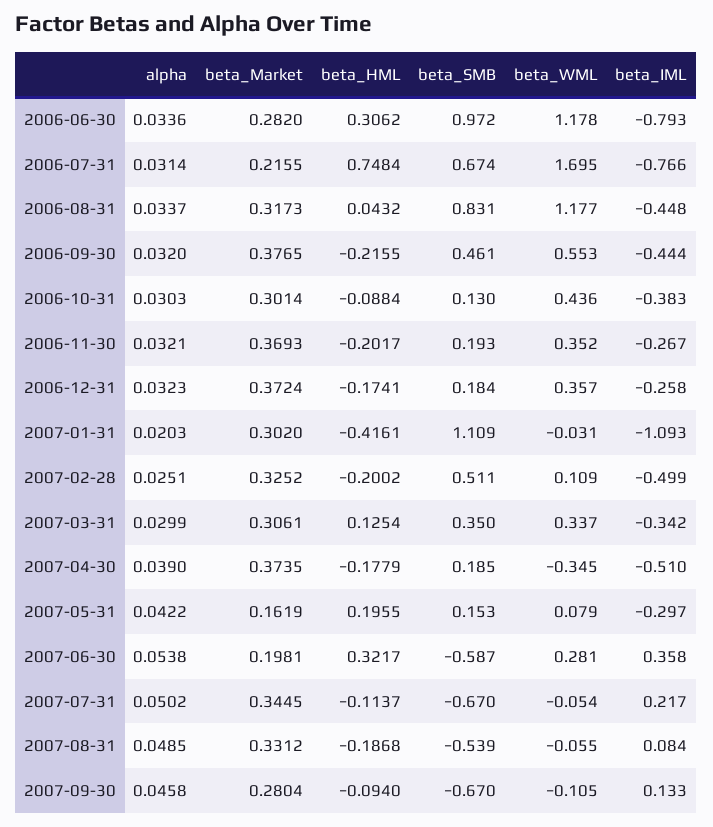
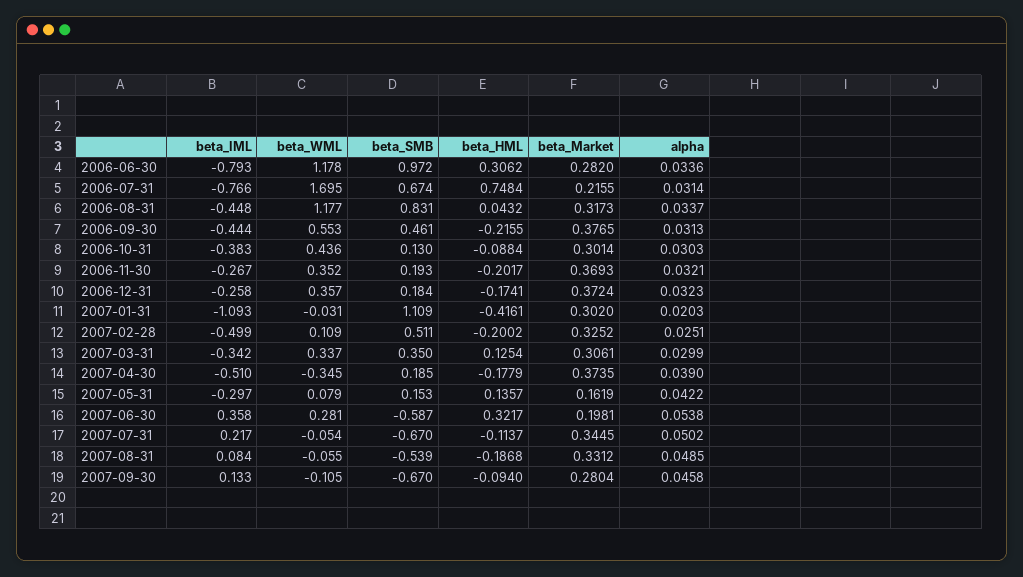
  {
    "alpha": {
      "2006-06-30": 0.0336,
      "2006-07-31": 0.0314,
      "2006-08-31": 0.0337,
-     "2006-09-30": 0.032,
+     "2006-09-30": 0.0313,
      "2006-10-31": 0.0303,
      "2006-11-30": 0.0321,
      "2006-12-31": 0.0323,
      "2007-01-31": 0.0203,
      "2007-02-28": 0.0251,
      "2007-03-31": 0.0299,
      "2007-04-30": 0.039,
      "2007-05-31": 0.0422,
      "2007-06-30": 0.0538,
      "2007-07-31": 0.0502,
      "2007-08-31": 0.0485,
      "2007-09-30": 0.0458
    },
    "beta_Market": {
      "2006-06-30": 0.282,
      "2006-07-31": 0.2155,
      "2006-08-31": 0.3173,
      "2006-09-30": 0.3765,
      "2006-10-31": 0.3014,
      "2006-11-30": 0.3693,
      "2006-12-31": 0.3724,
      "2007-01-31": 0.302,
      "2007-02-28": 0.3252,
      "2007-03-31": 0.3061,
      "2007-04-30": 0.3735,
      "2007-05-31": 0.1619,
      "2007-06-30": 0.1981,
      "2007-07-31": 0.3445,
      "2007-08-31": 0.3312,
      "2007-09-30": 0.2804
    },
    "beta_HML": {
      "2006-06-30": 0.3062,
      "2006-07-31": 0.7484,
      "2006-08-31": 0.0432,
      "2006-09-30": -0.2155,
      "2006-10-31": -0.0884,
      "2006-11-30": -0.2017,
      "2006-12-31": -0.1741,
      "2007-01-31": -0.4161,
      "2007-02-28": -0.2002,
      "2007-03-31": 0.1254,
      "2007-04-30": -0.1779,
-     "2007-05-31": 0.1955,
+     "2007-05-31": 0.1357,
      "2007-06-30": 0.3217,
      "2007-07-31": -0.1137,
      "2007-08-31": -0.1868,
      "2007-09-30": -0.094
    },
    "beta_SMB": {
      "2006-06-30": 0.972,
      "2006-07-31": 0.674,
      "2006-08-31": 0.831,
      "2006-09-30": 0.461,
      "2006-10-31": 0.13,
      "2006-11-30": 0.193,
      "2006-12-31": 0.184,
      "2007-01-31": 1.109,
      "2007-02-28": 0.511,
      "2007-03-31": 0.35,
      "2007-04-30": 0.185,
      "2007-05-31": 0.153,
      "2007-06-30": -0.587,
      "2007-07-31": -0.67,
      "2007-08-31": -0.539,
      "2007-09-30": -0.67
    },
    "beta_WML": {
      "2006-06-30": 1.178,
      "2006-07-31": 1.695,
      "2006-08-31": 1.177,
      "2006-09-30": 0.553,
      "2006-10-31": 0.436,
      "2006-11-30": 0.352,
      "2006-12-31": 0.357,
      "2007-01-31": -0.031,
      "2007-02-28": 0.109,
      "2007-03-31": 0.337,
      "2007-04-30": -0.345,
      "2007-05-31": 0.079,
      "2007-06-30": 0.281,
      "2007-07-31": -0.054,
      "2007-08-31": -0.055,
      "2007-09-30": -0.105
    },
    "beta_IML": {
      "2006-06-30": -0.793,
      "2006-07-31": -0.766,
      "2006-08-31": -0.448,
      "2006-09-30": -0.444,
      "2006-10-31": -0.383,
      "2006-11-30": -0.267,
      "2006-12-31": -0.258,
      "2007-01-31": -1.093,
      "2007-02-28": -0.499,
      "2007-03-31": -0.342,
      "2007-04-30": -0.51,
      "2007-05-31": -0.297,
      "2007-06-30": 0.358,
      "2007-07-31": 0.217,
      "2007-08-31": 0.084,
      "2007-09-30": 0.133
    }
  }

